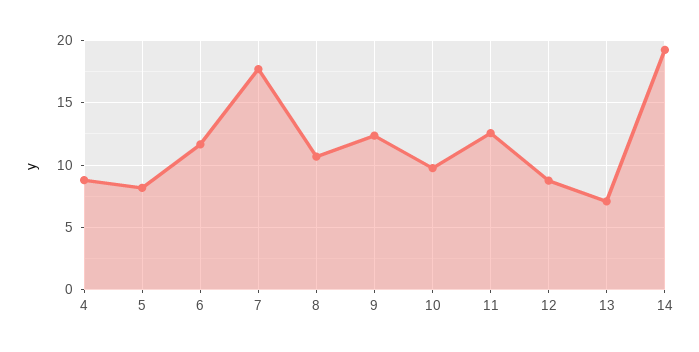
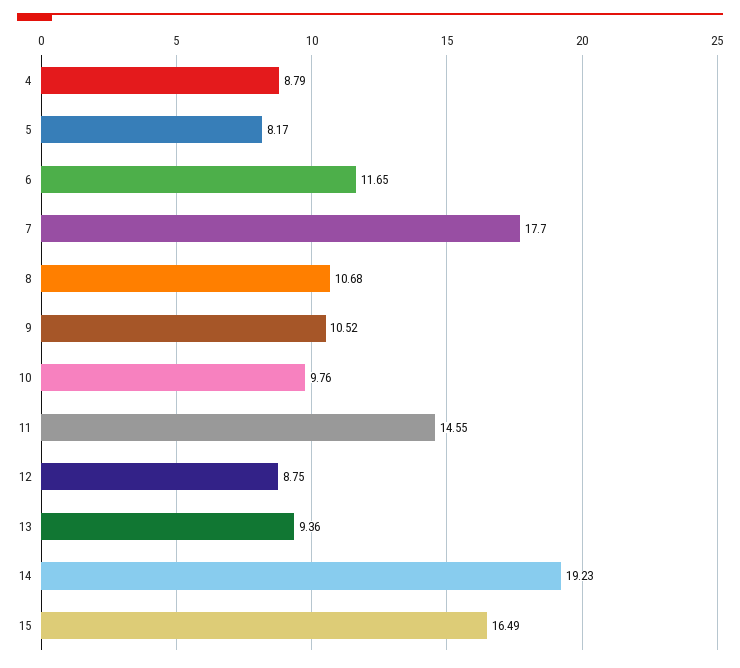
  {
    "4": 8.79,
    "5": 8.17,
    "6": 11.65,
    "7": 17.7,
    "8": 10.68,
-   "9": 12.5,
+   "9": 10.52,
    "10": 9.76,
-   "11": 12.5,
+   "11": 14.55,
    "12": 8.75,
-   "13": 7,
+   "13": 9.36,
-   "14": 19.23
+   "14": 19.23,
+   "15": 16.49
  }

